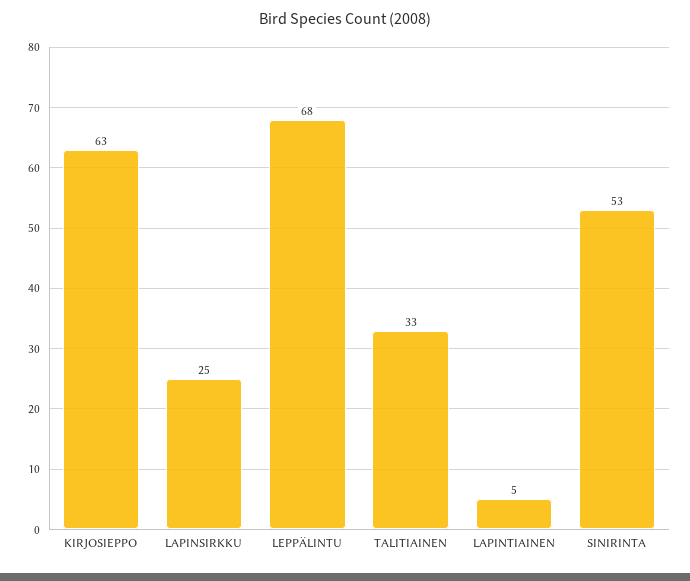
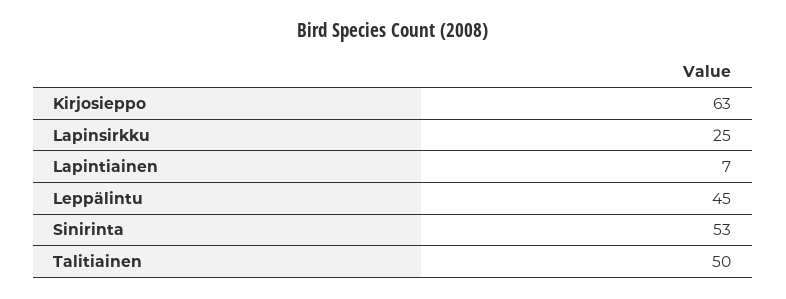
  {
    "KIRJOSIEPPO": 63,
    "LAPINSIRKKU": 25,
-   "LEPPÄLINTU": 68,
+   "LEPPÄLINTU": 45,
-   "TALITIAINEN": 33,
+   "TALITIAINEN": 50,
-   "LAPINTIAINEN": 5,
+   "LAPINTIAINEN": 7,
    "SINIRINTA": 53
  }

